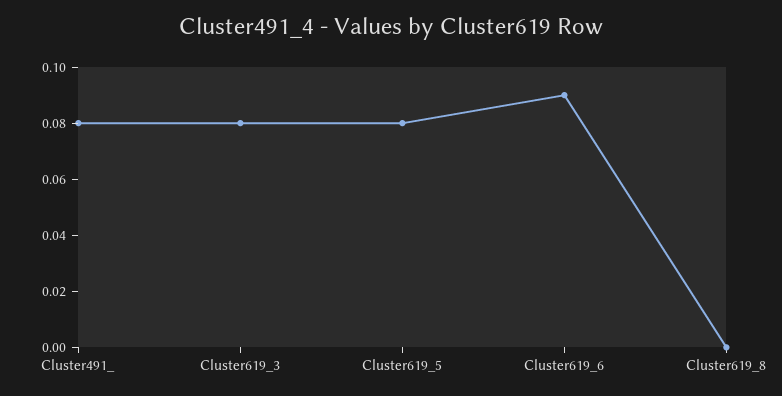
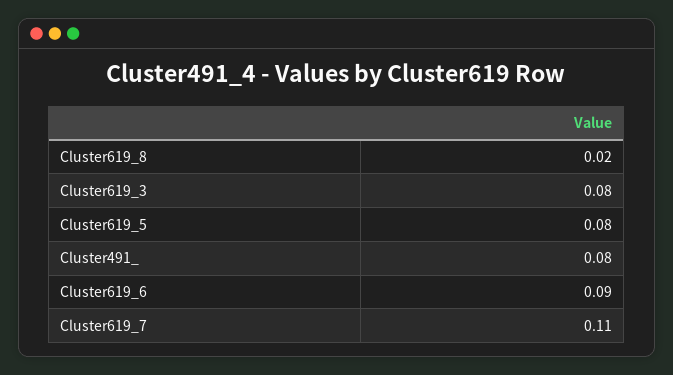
  {
    "Cluster491_": 0.08,
    "Cluster619_3": 0.08,
    "Cluster619_5": 0.08,
    "Cluster619_6": 0.09,
-   "Cluster619_8": 0
+   "Cluster619_8": 0.02,
+   "Cluster619_7": 0.11
  }

